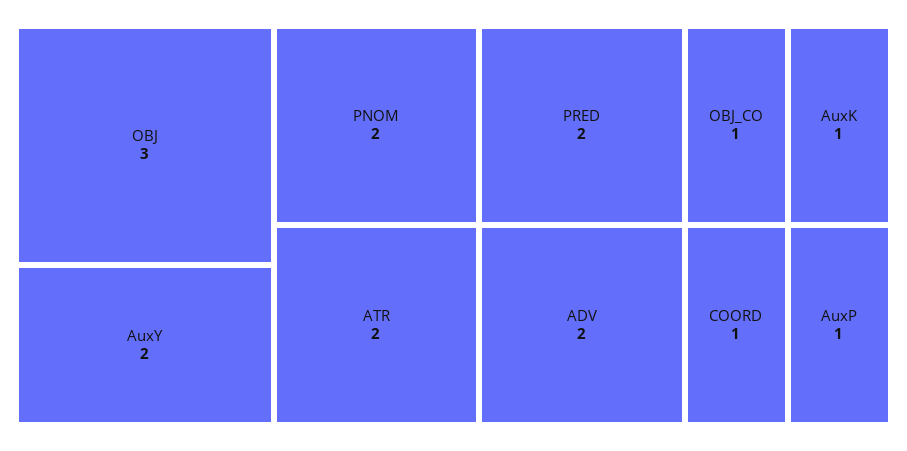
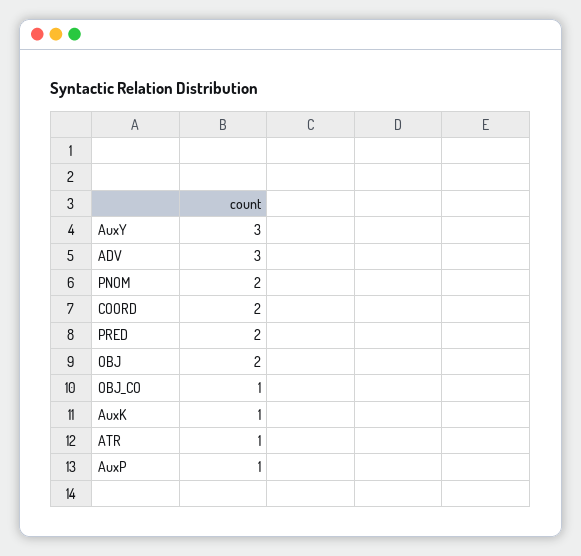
  {
-   "OBJ": 3,
+   "OBJ": 2,
-   "AuxY": 2,
+   "AuxY": 3,
    "PNOM": 2,
-   "ATR": 2,
+   "ATR": 1,
    "PRED": 2,
-   "ADV": 2,
+   "ADV": 3,
    "OBJ_CO": 1,
    "AuxK": 1,
-   "COORD": 1,
+   "COORD": 2,
    "AuxP": 1
  }

